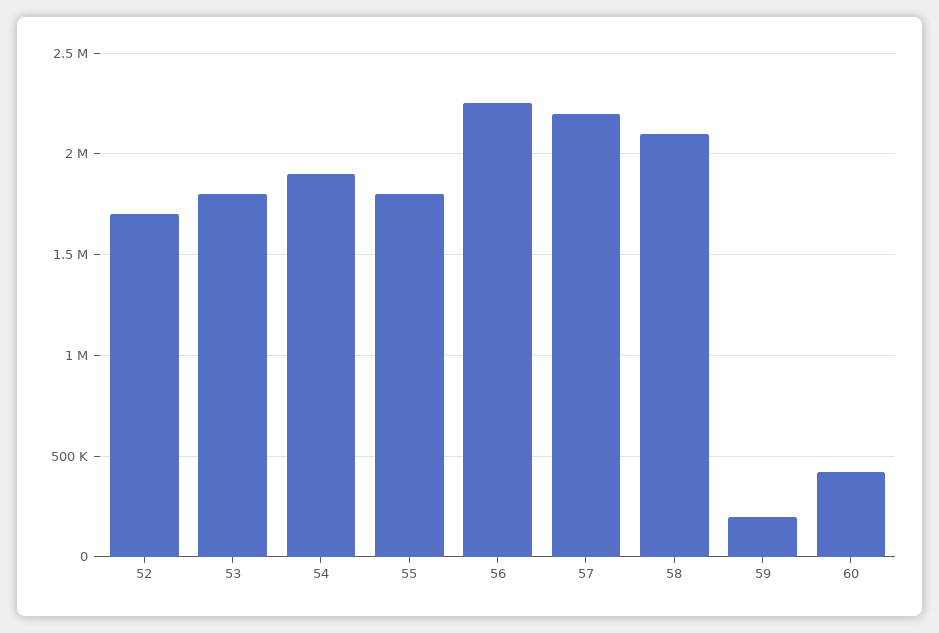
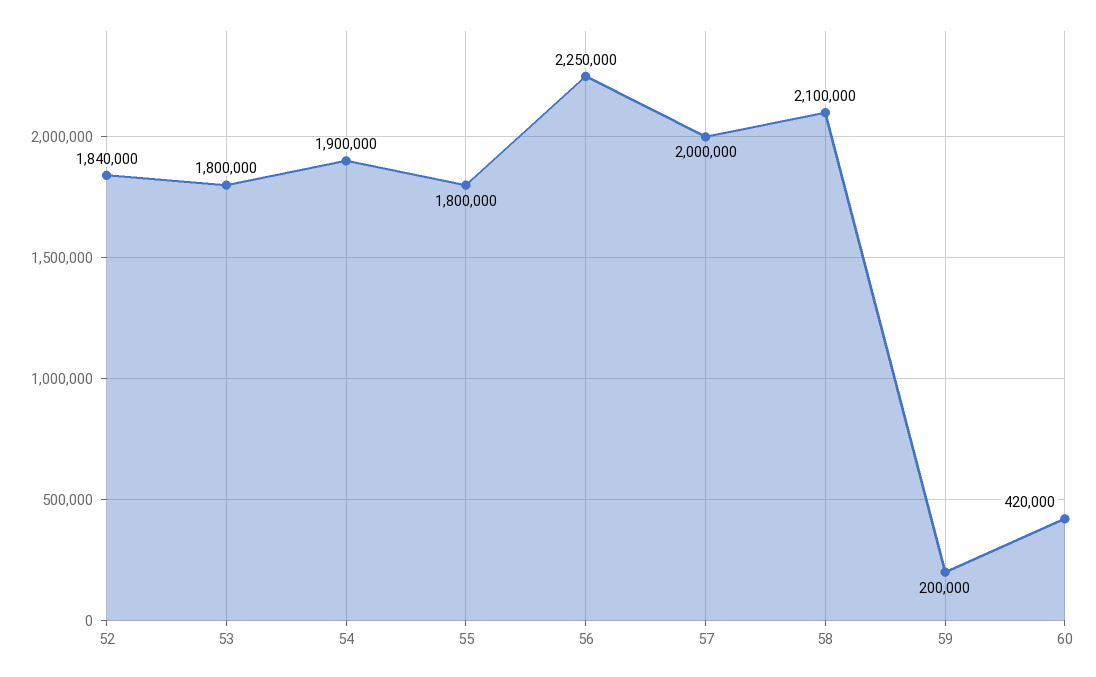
  {
-   "52": 1700000,
+   "52": 1840000,
    "53": 1800000,
    "54": 1900000,
    "55": 1800000,
    "56": 2250000,
-   "57": 2200000,
+   "57": 2000000,
    "58": 2100000,
    "59": 200000,
    "60": 420000
  }

